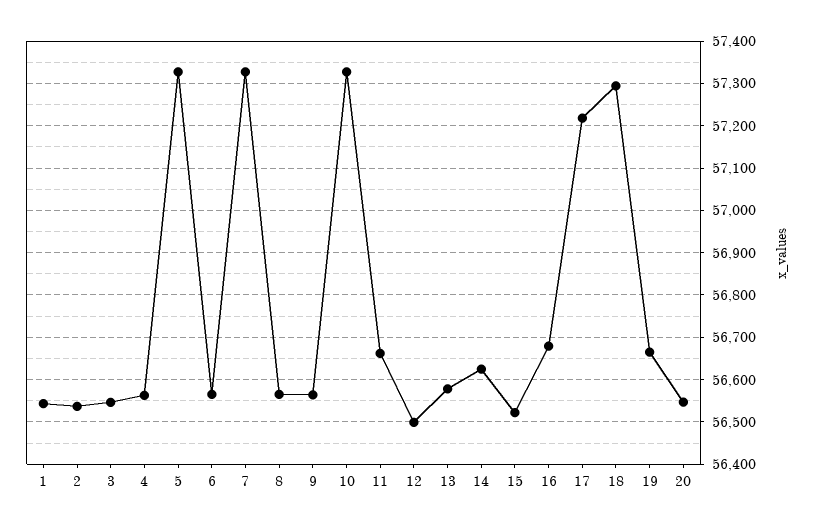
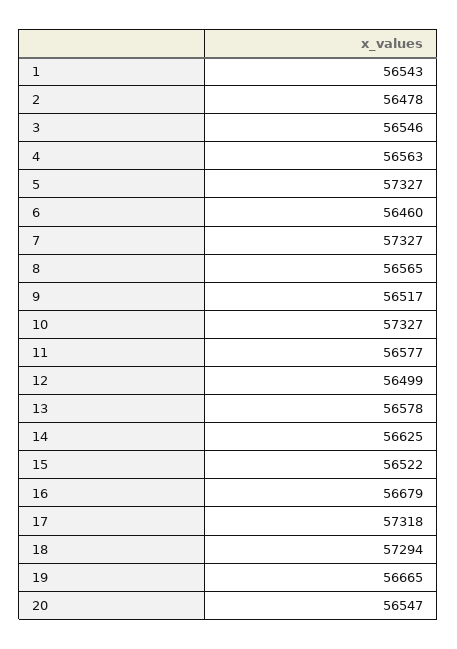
  {
    "1": 56543,
-   "2": 56540,
+   "2": 56478,
    "3": 56546,
    "4": 56563,
    "5": 57327,
-   "6": 56560,
+   "6": 56460,
    "7": 57327,
    "8": 56565,
-   "9": 56560,
+   "9": 56517,
    "10": 57327,
-   "11": 56660,
+   "11": 56577,
    "12": 56499,
    "13": 56578,
    "14": 56625,
    "15": 56522,
    "16": 56679,
-   "17": 57220,
+   "17": 57318,
    "18": 57294,
    "19": 56665,
    "20": 56547
  }

